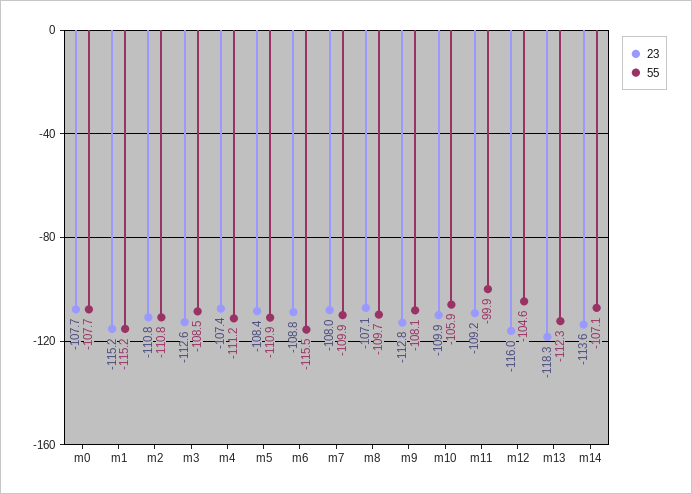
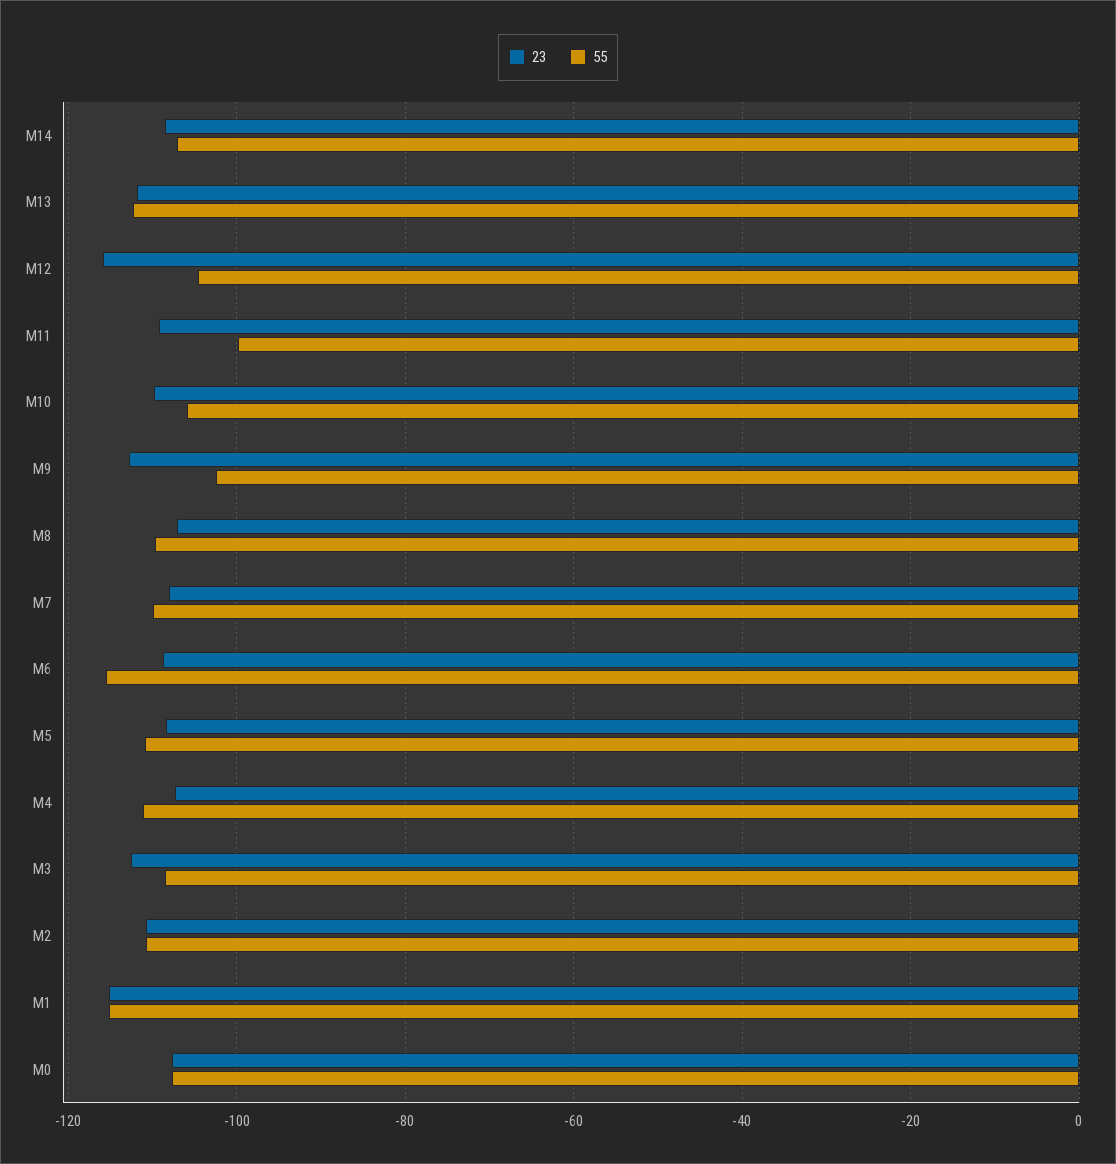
  {
    "23": {
      "m0": -107.7,
      "m1": -115.2,
      "m2": -110.8,
      "m3": -112.6,
      "m4": -107.4,
      "m5": -108.4,
      "m6": -108.8,
      "m7": -108,
      "m8": -107.1,
      "m9": -112.8,
      "m10": -109.9,
      "m11": -109.2,
      "m12": -116,
-     "m13": -118.3,
+     "m13": -112,
-     "m14": -113.6
+     "m14": -108
    },
    "55": {
      "m0": -107.7,
      "m1": -115.2,
      "m2": -110.8,
      "m3": -108.5,
      "m4": -111.2,
      "m5": -110.9,
      "m6": -115.5,
      "m7": -109.9,
      "m8": -109.7,
-     "m9": -108.1,
+     "m9": -102,
      "m10": -105.9,
      "m11": -99.9,
      "m12": -104.6,
      "m13": -112.3,
      "m14": -107.1
    }
  }

